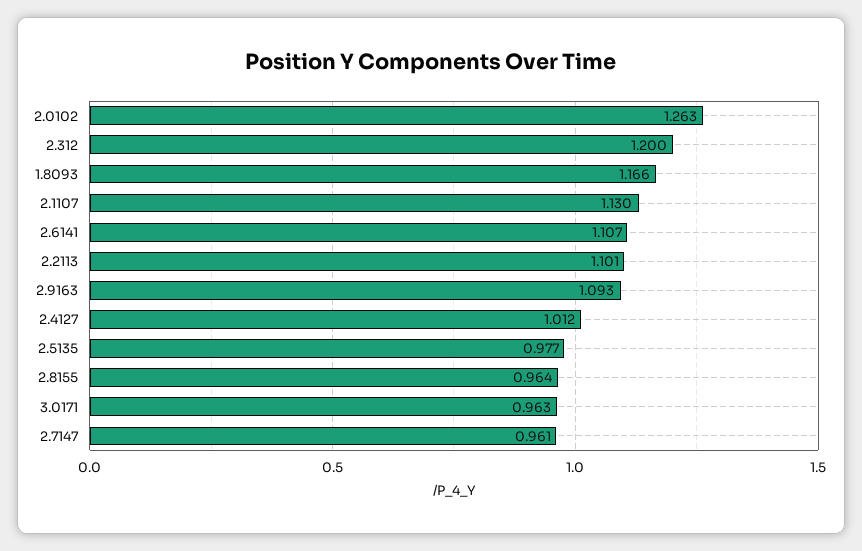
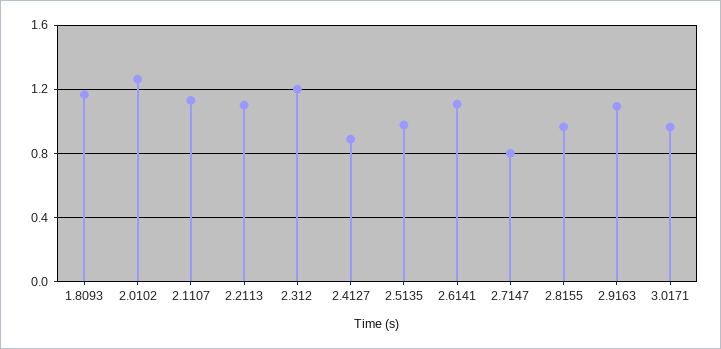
  {
    "2.0102": 1.263,
    "2.312": 1.2,
    "1.8093": 1.166,
    "2.1107": 1.13,
    "2.6141": 1.107,
    "2.2113": 1.101,
    "2.9163": 1.093,
-   "2.4127": 1.012,
+   "2.4127": 0.9,
    "2.5135": 0.977,
    "2.8155": 0.964,
    "3.0171": 0.963,
-   "2.7147": 0.961
+   "2.7147": 0.8
  }

